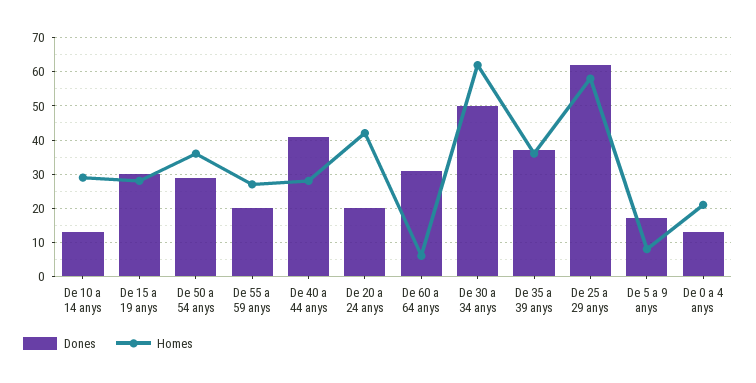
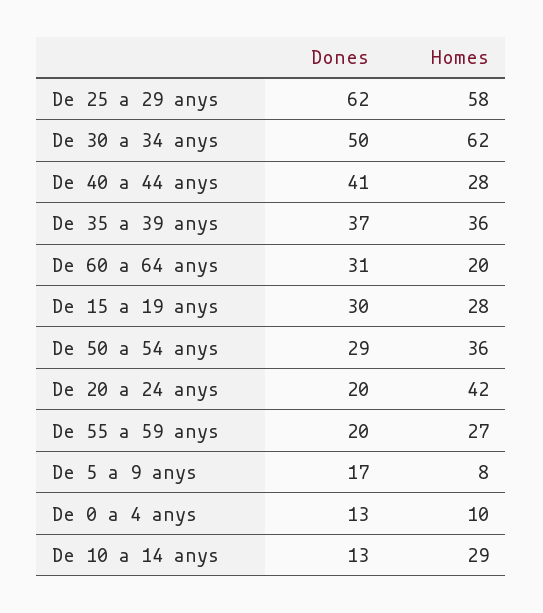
  {
    "Dones": {
      "De 10 a 14 anys": 13,
      "De 15 a 19 anys": 30,
      "De 50 a 54 anys": 29,
      "De 55 a 59 anys": 20,
      "De 40 a 44 anys": 41,
      "De 20 a 24 anys": 20,
      "De 60 a 64 anys": 31,
      "De 30 a 34 anys": 50,
      "De 35 a 39 anys": 37,
      "De 25 a 29 anys": 62,
      "De 5 a 9 anys": 17,
      "De 0 a 4 anys": 13
    },
    "Homes": {
      "De 10 a 14 anys": 29,
      "De 15 a 19 anys": 28,
      "De 50 a 54 anys": 36,
      "De 55 a 59 anys": 27,
      "De 40 a 44 anys": 28,
      "De 20 a 24 anys": 42,
-     "De 60 a 64 anys": 5,
+     "De 60 a 64 anys": 20,
      "De 30 a 34 anys": 62,
      "De 35 a 39 anys": 36,
      "De 25 a 29 anys": 58,
      "De 5 a 9 anys": 8,
-     "De 0 a 4 anys": 20
+     "De 0 a 4 anys": 10
    }
  }

